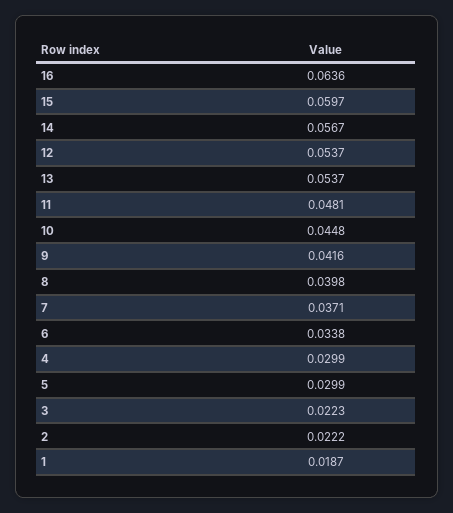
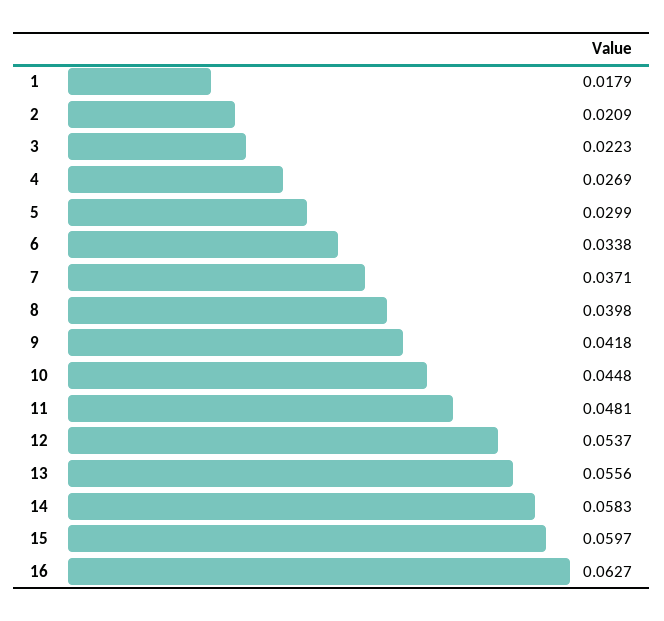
  {
-   "16": 0.0636,
+   "16": 0.0627,
    "15": 0.0597,
-   "14": 0.0567,
+   "14": 0.0583,
    "12": 0.0537,
-   "13": 0.0537,
+   "13": 0.0556,
    "11": 0.0481,
    "10": 0.0448,
-   "9": 0.0416,
+   "9": 0.0418,
    "8": 0.0398,
    "7": 0.0371,
    "6": 0.0338,
-   "4": 0.0299,
+   "4": 0.0269,
    "5": 0.0299,
    "3": 0.0223,
-   "2": 0.0222,
+   "2": 0.0209,
-   "1": 0.0187
+   "1": 0.0179
  }

